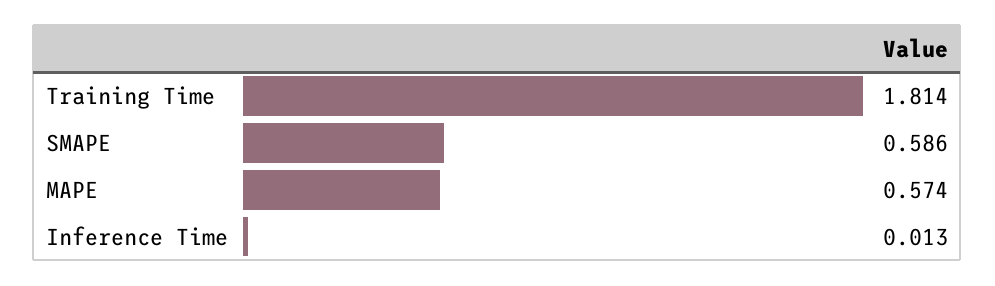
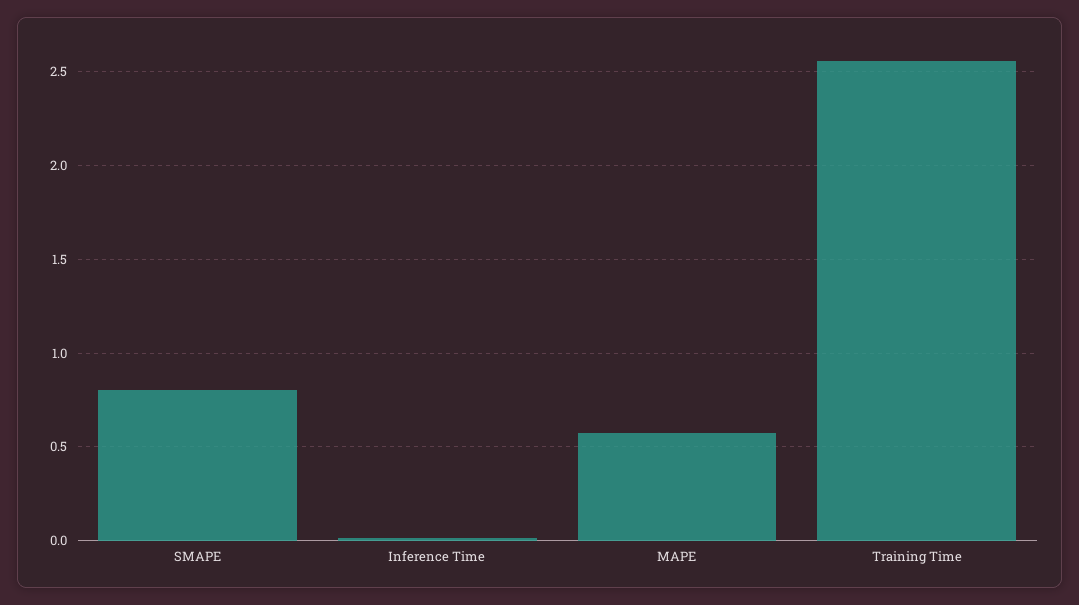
  {
-   "Training Time": 1.814,
+   "Training Time": 2.55,
-   "SMAPE": 0.586,
+   "SMAPE": 0.8,
    "MAPE": 0.574,
    "Inference Time": 0.013
  }

